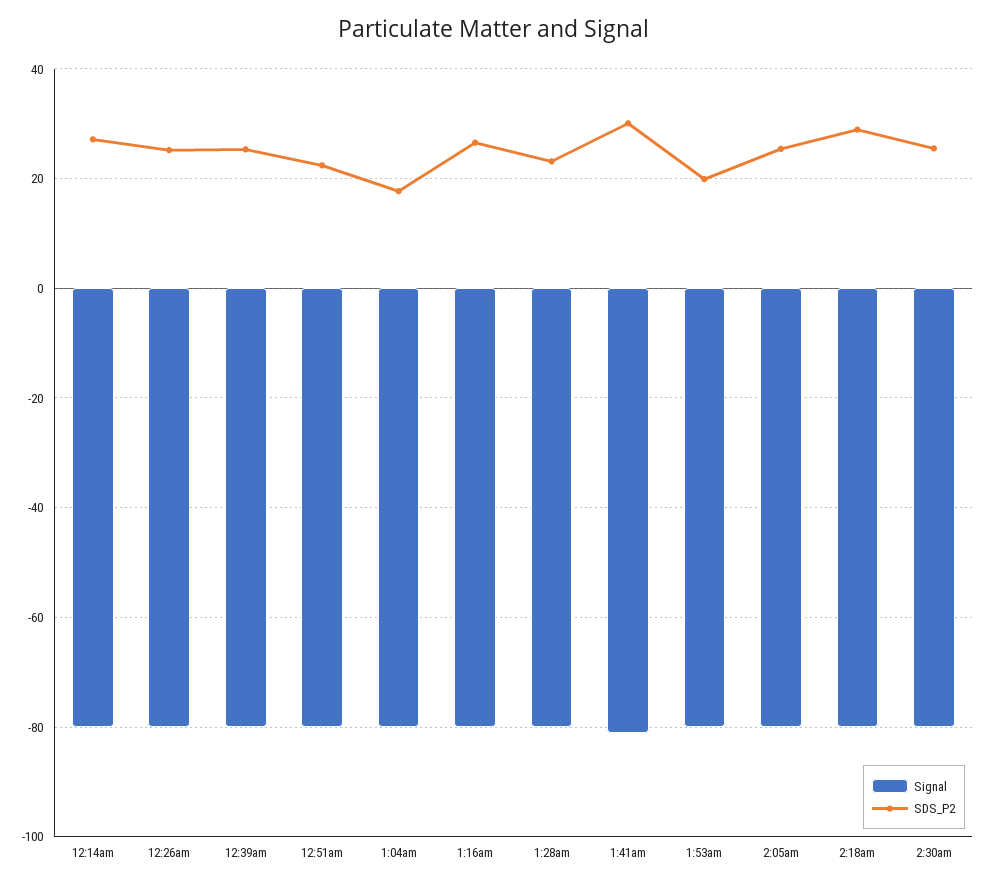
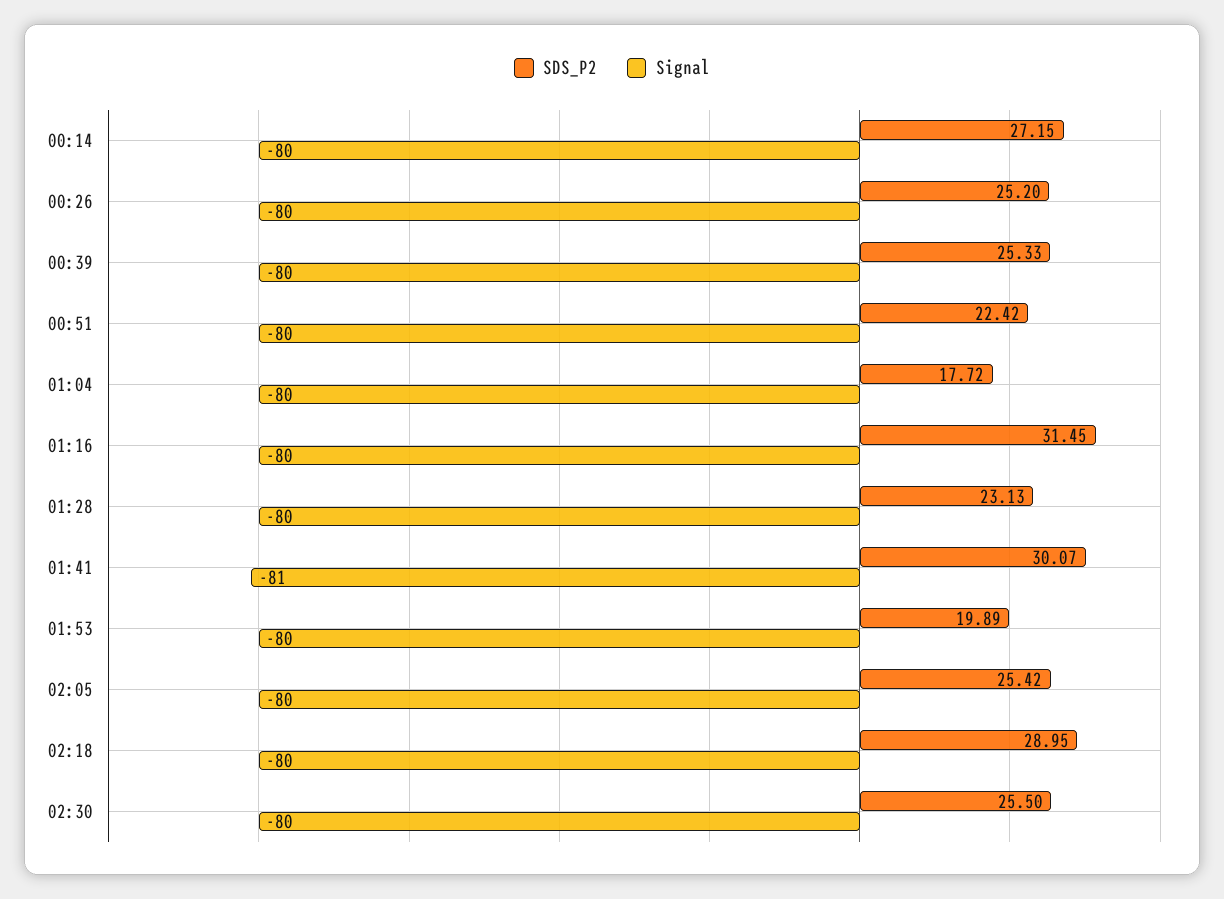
  {
    "Signal": {
      "12:14am": -80,
      "12:26am": -80,
      "12:39am": -80,
      "12:51am": -80,
      "1:04am": -80,
      "1:16am": -80,
      "1:28am": -80,
      "1:41am": -81,
      "1:53am": -80,
      "2:05am": -80,
      "2:18am": -80,
      "2:30am": -80
    },
    "SDS_P2": {
      "12:14am": 27.15,
      "12:26am": 25.2,
      "12:39am": 25.33,
      "12:51am": 22.42,
      "1:04am": 17.72,
-     "1:16am": 26,
+     "1:16am": 31.45,
      "1:28am": 23.13,
      "1:41am": 30.07,
      "1:53am": 19.89,
      "2:05am": 25.42,
      "2:18am": 28.95,
      "2:30am": 25.5
    }
  }

